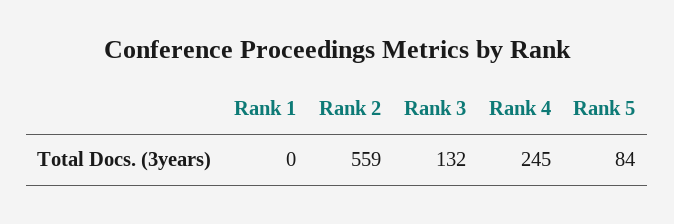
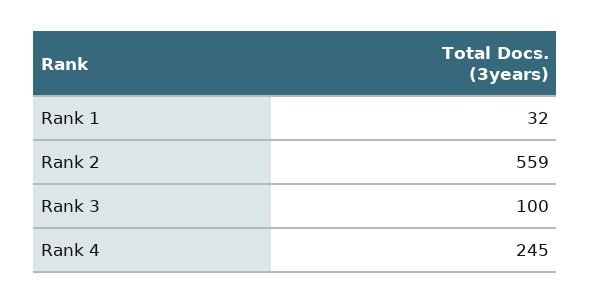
  {
-   "Rank 1": 0,
+   "Rank 1": 32,
    "Rank 2": 559,
-   "Rank 3": 132,
+   "Rank 3": 100,
-   "Rank 4": 245,
+   "Rank 4": 245
-   "Rank 5": 84
  }

